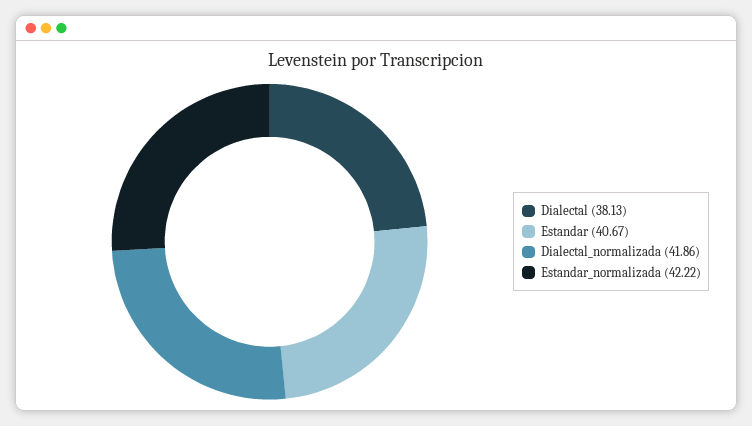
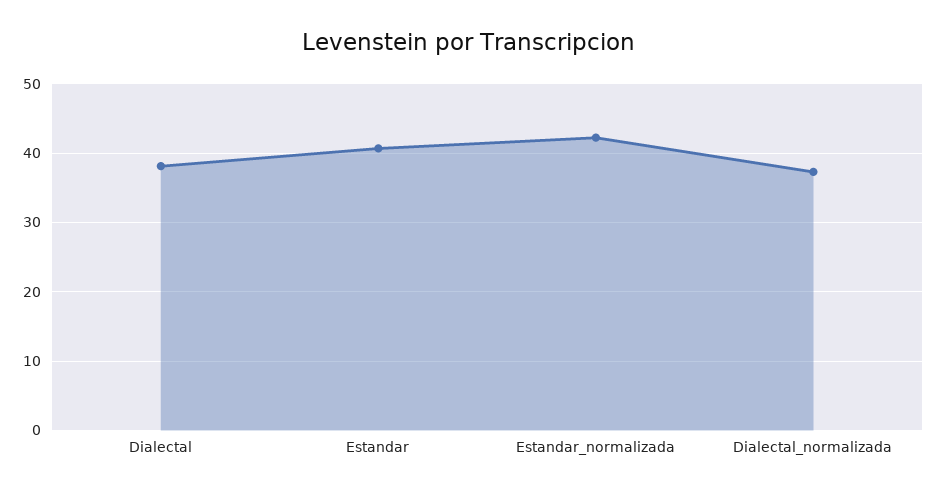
  {
    "Dialectal": 38.13,
    "Estandar": 40.67,
-   "Dialectal_normalizada": 41.86,
+   "Dialectal_normalizada": 37,
    "Estandar_normalizada": 42.22
  }

